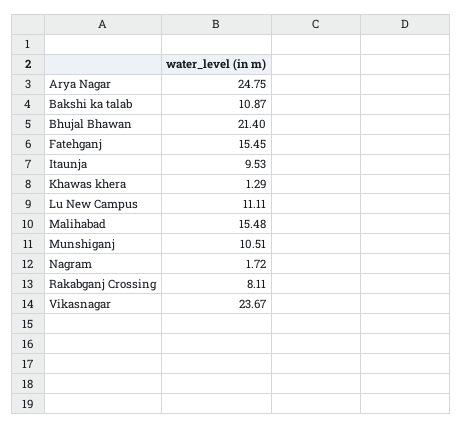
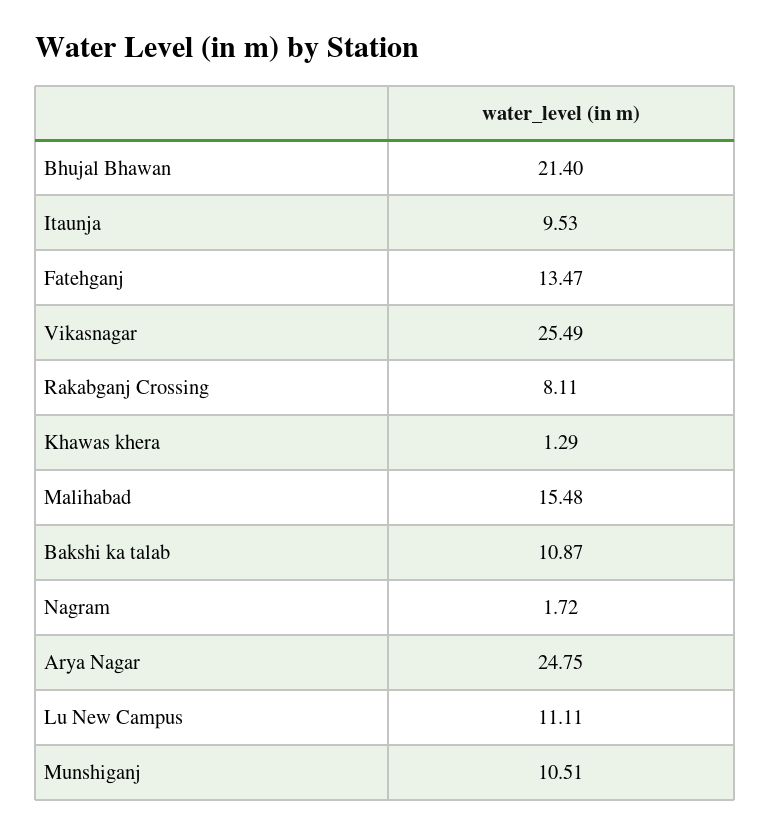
  {
    "Arya Nagar": 24.75,
    "Bakshi ka talab": 10.87,
    "Bhujal Bhawan": 21.4,
-   "Fatehganj": 15.45,
+   "Fatehganj": 13.47,
    "Itaunja": 9.53,
    "Khawas khera": 1.29,
    "Lu New Campus": 11.11,
    "Malihabad": 15.48,
    "Munshiganj": 10.51,
    "Nagram": 1.72,
    "Rakabganj Crossing": 8.11,
-   "Vikasnagar": 23.67
+   "Vikasnagar": 25.49
  }

